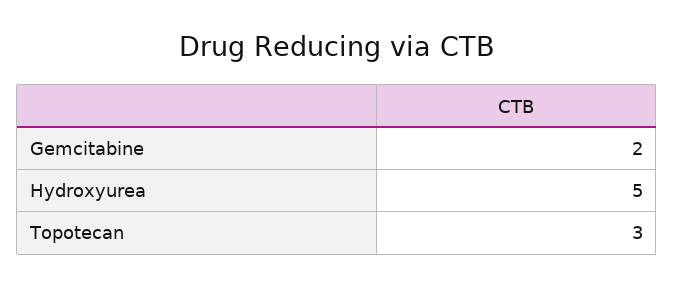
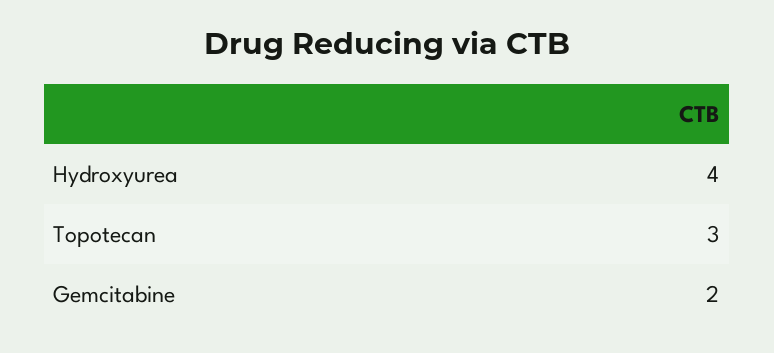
  {
    "Gemcitabine": 2,
-   "Hydroxyurea": 5,
+   "Hydroxyurea": 4,
    "Topotecan": 3
  }

